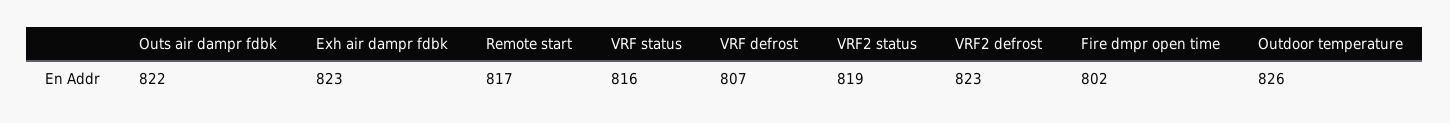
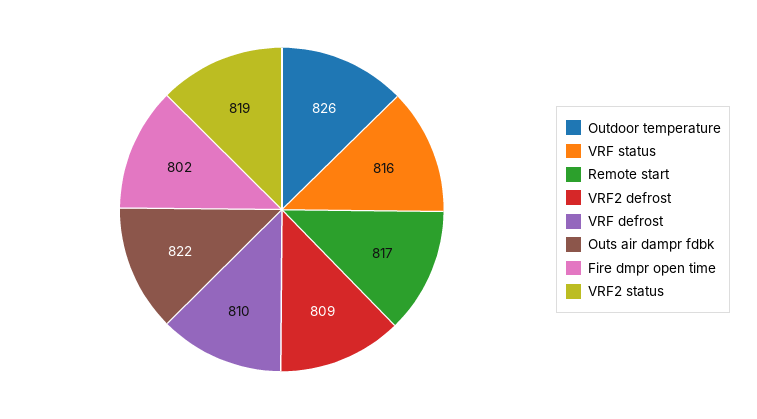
  {
    "Outs air dampr fdbk": 822,
-   "Exh air dampr fdbk": 823,
    "Remote start": 817,
    "VRF status": 816,
-   "VRF defrost": 807,
+   "VRF defrost": 810,
    "VRF2 status": 819,
-   "VRF2 defrost": 823,
+   "VRF2 defrost": 809,
    "Fire dmpr open time": 802,
    "Outdoor temperature": 826
  }

